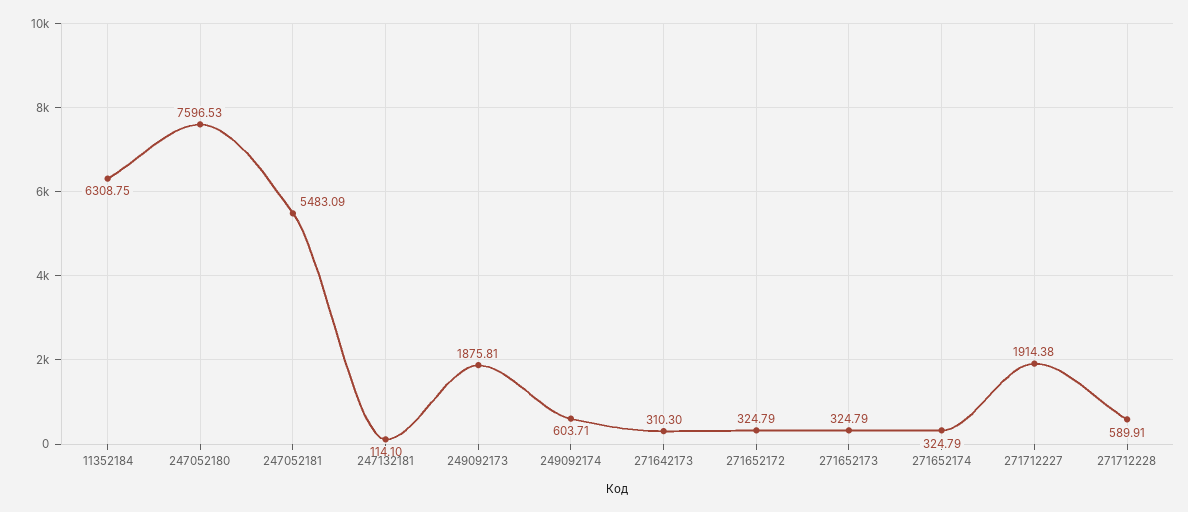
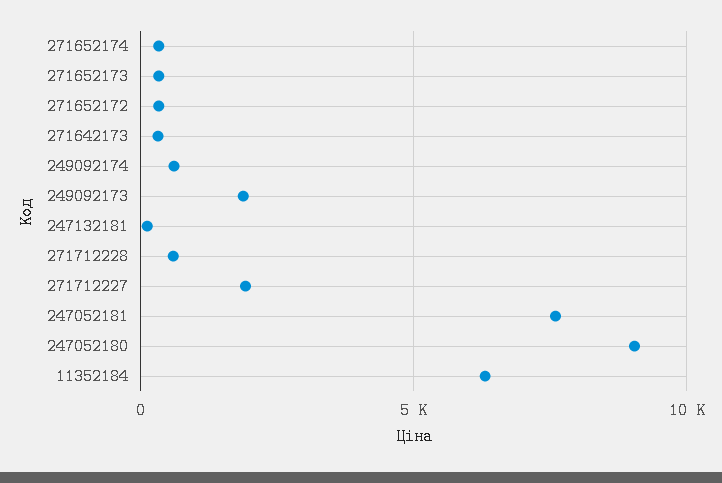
  {
    "11352184": 6308.75,
-   "247052180": 7596.53,
+   "247052180": 9000,
-   "247052181": 5483.09,
+   "247052181": 7500,
    "247132181": 114.1,
    "249092173": 1875.81,
    "249092174": 603.71,
    "271642173": 310.3,
    "271652172": 324.79,
    "271652173": 324.79,
    "271652174": 324.79,
    "271712227": 1914.38,
    "271712228": 589.91
  }

